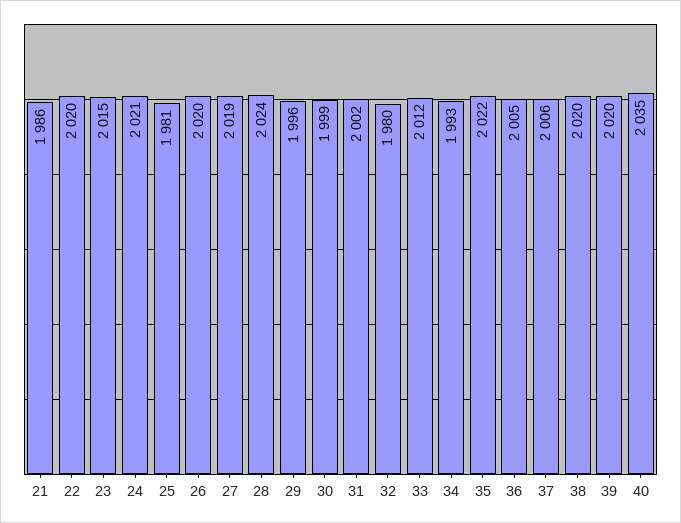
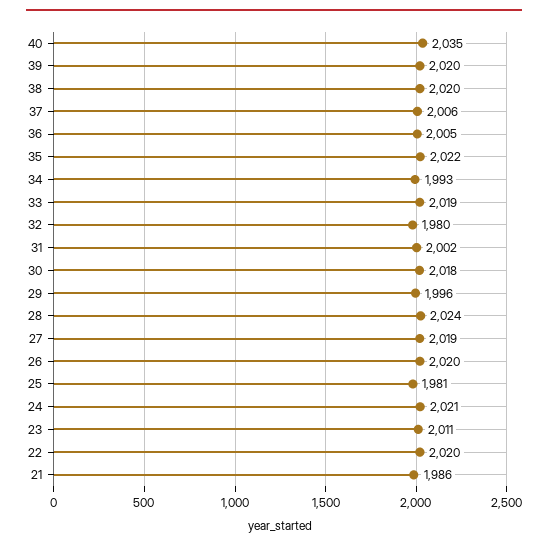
  {
    "21": 1986,
    "22": 2020,
-   "23": 2015,
+   "23": 2011,
    "24": 2021,
    "25": 1981,
    "26": 2020,
    "27": 2019,
    "28": 2024,
    "29": 1996,
-   "30": 1999,
+   "30": 2018,
    "31": 2002,
    "32": 1980,
-   "33": 2012,
+   "33": 2019,
    "34": 1993,
    "35": 2022,
    "36": 2005,
    "37": 2006,
    "38": 2020,
    "39": 2020,
    "40": 2035
  }

